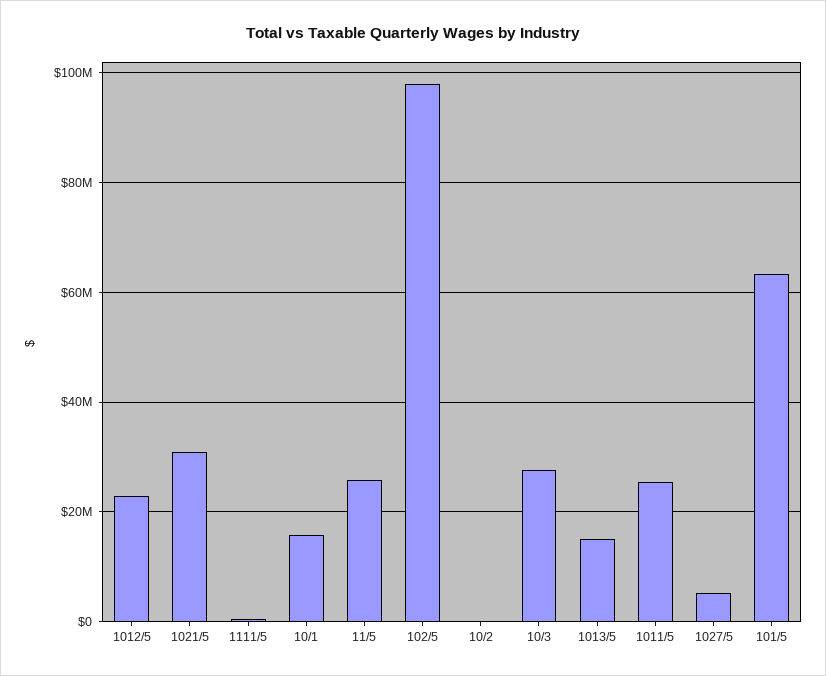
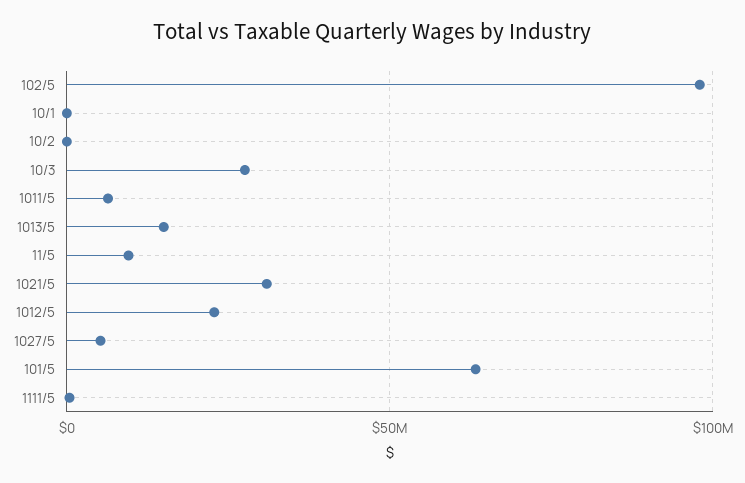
  {
    "1012/5": 22000000,
    "1021/5": 30000000,
    "1111/5": 0,
-   "10/1": 16000000,
+   "10/1": 0,
-   "11/5": 26000000,
+   "11/5": 10000000,
    "102/5": 98000000,
    "10/2": 0,
    "10/3": 28000000,
    "1013/5": 16000000,
-   "1011/5": 26000000,
+   "1011/5": 5000000,
    "1027/5": 6000000,
    "101/5": 64000000
  }

